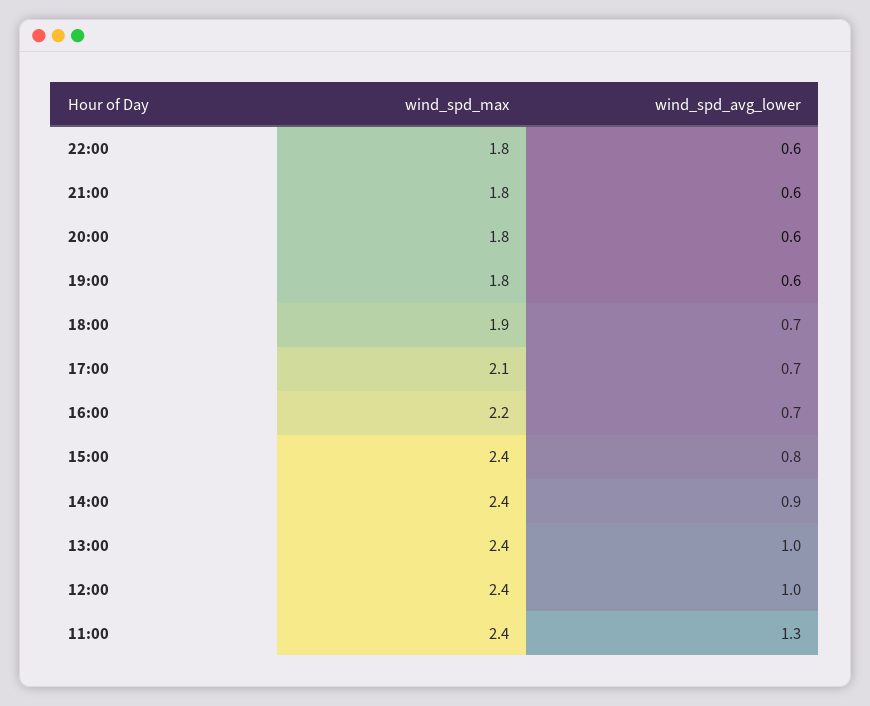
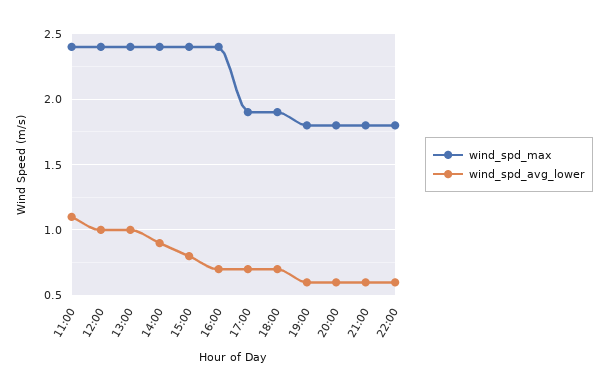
  {
    "wind_spd_max": {
      "22:00": 1.8,
      "21:00": 1.8,
      "20:00": 1.8,
      "19:00": 1.8,
      "18:00": 1.9,
-     "17:00": 2.1,
+     "17:00": 1.9,
-     "16:00": 2.2,
+     "16:00": 2.4,
      "15:00": 2.4,
      "14:00": 2.4,
      "13:00": 2.4,
      "12:00": 2.4,
      "11:00": 2.4
    },
    "wind_spd_avg_lower": {
      "22:00": 0.6,
      "21:00": 0.6,
      "20:00": 0.6,
      "19:00": 0.6,
      "18:00": 0.7,
      "17:00": 0.7,
      "16:00": 0.7,
      "15:00": 0.8,
      "14:00": 0.9,
      "13:00": 1,
      "12:00": 1,
-     "11:00": 1.3
+     "11:00": 1.1
    }
  }

